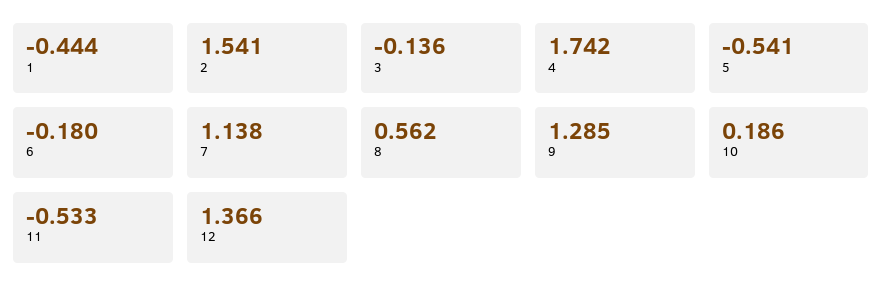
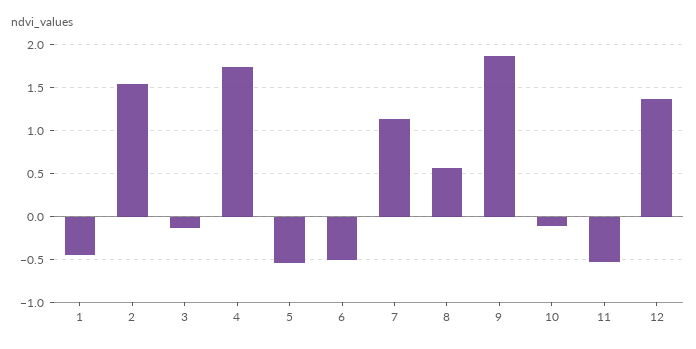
  {
    "1": -0.444,
    "2": 1.541,
    "3": -0.136,
    "4": 1.742,
    "5": -0.541,
-   "6": -0.18,
+   "6": -0.5,
    "7": 1.138,
    "8": 0.562,
-   "9": 1.285,
+   "9": 1.9,
-   "10": 0.186,
+   "10": -0.1,
    "11": -0.533,
    "12": 1.366
  }

